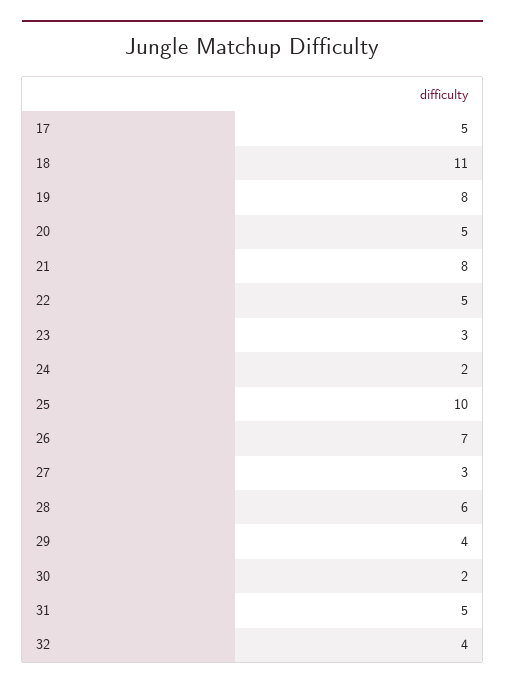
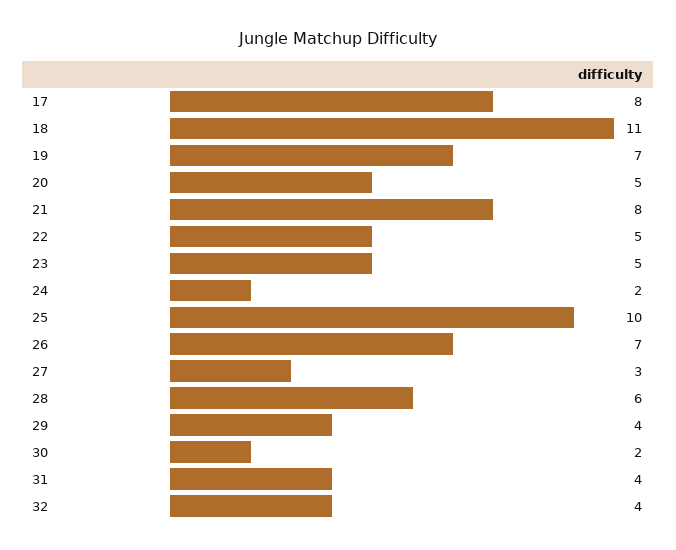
  {
-   "17": 5,
+   "17": 8,
    "18": 11,
-   "19": 8,
+   "19": 7,
    "20": 5,
    "21": 8,
    "22": 5,
-   "23": 3,
+   "23": 5,
    "24": 2,
    "25": 10,
    "26": 7,
    "27": 3,
    "28": 6,
    "29": 4,
    "30": 2,
-   "31": 5,
+   "31": 4,
    "32": 4
  }

